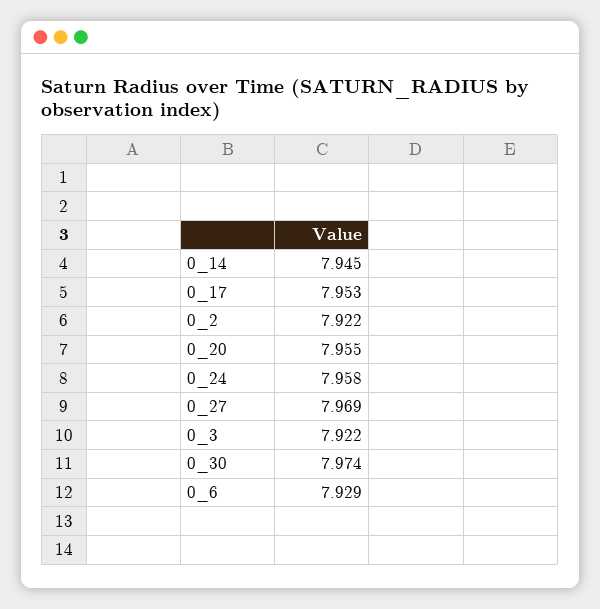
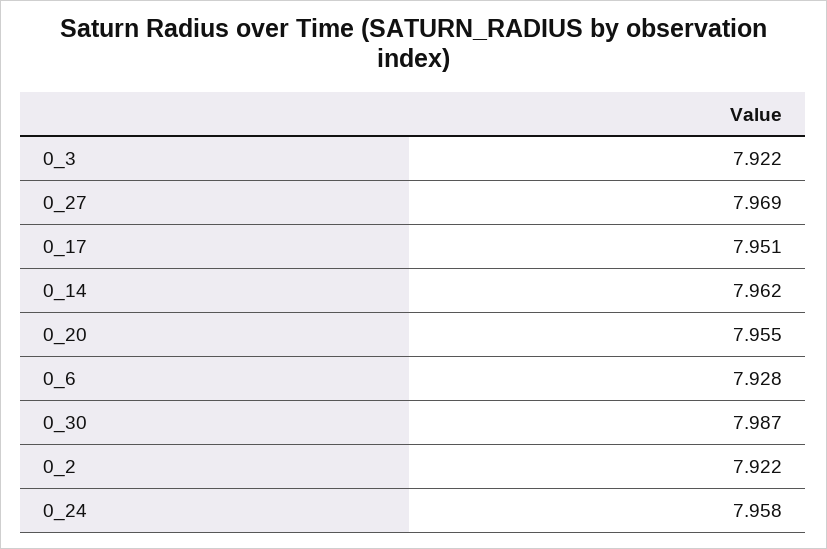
  {
-   "0_14": 7.945,
+   "0_14": 7.962,
-   "0_17": 7.953,
+   "0_17": 7.951,
    "0_2": 7.922,
    "0_20": 7.955,
    "0_24": 7.958,
    "0_27": 7.969,
    "0_3": 7.922,
-   "0_30": 7.974,
+   "0_30": 7.987,
-   "0_6": 7.929
+   "0_6": 7.928
  }

